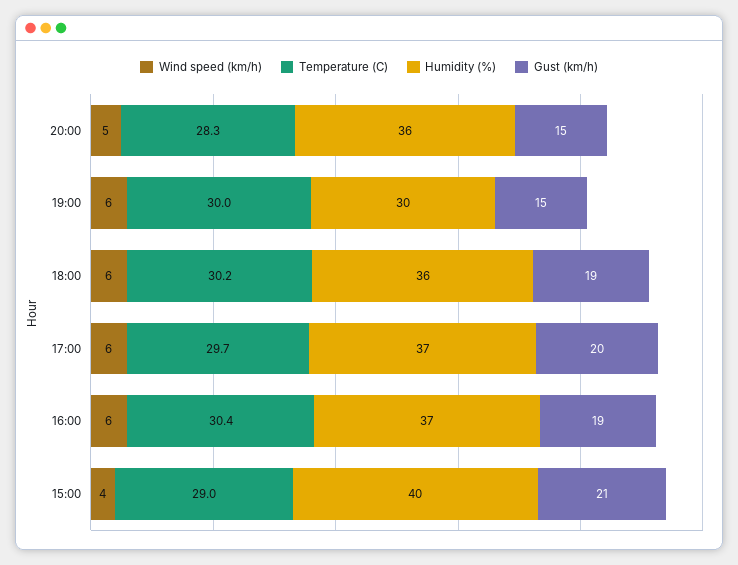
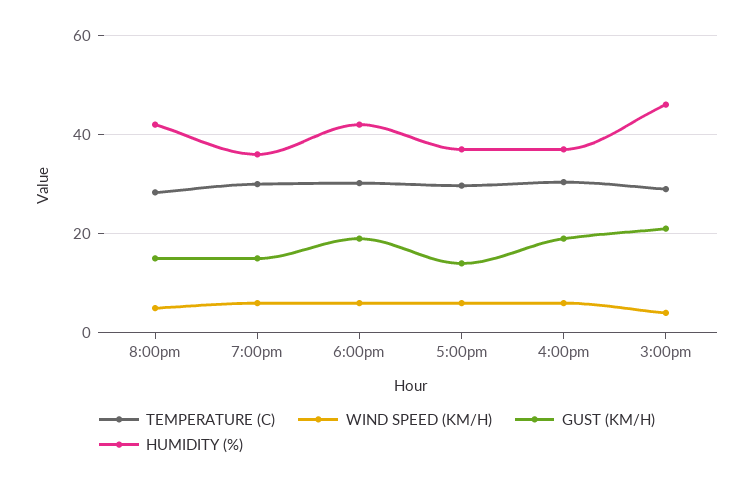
  {
    "Wind speed (km/h)": {
      "20:00": 5,
      "19:00": 6,
      "18:00": 6,
      "17:00": 6,
      "16:00": 6,
      "15:00": 4
    },
    "Temperature (C)": {
      "20:00": 28.3,
      "19:00": 30,
      "18:00": 30.2,
      "17:00": 29.7,
      "16:00": 30.4,
      "15:00": 29
    },
    "Humidity (%)": {
-     "20:00": 36,
+     "20:00": 42,
-     "19:00": 30,
+     "19:00": 36,
-     "18:00": 36,
+     "18:00": 42,
      "17:00": 37,
      "16:00": 37,
-     "15:00": 40
+     "15:00": 46
    },
    "Gust (km/h)": {
      "20:00": 15,
      "19:00": 15,
      "18:00": 19,
-     "17:00": 20,
+     "17:00": 14,
      "16:00": 19,
      "15:00": 21
    }
  }

